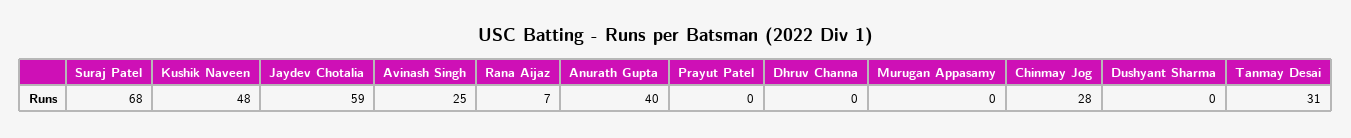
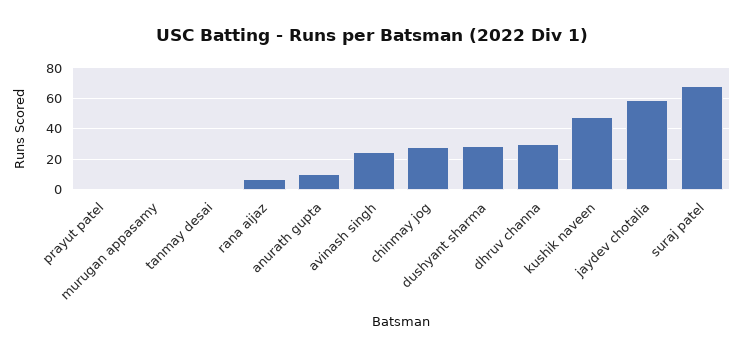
  {
    "Suraj Patel": 68,
    "Kushik Naveen": 48,
    "Jaydev Chotalia": 59,
    "Avinash Singh": 25,
    "Rana Aijaz": 7,
-   "Anurath Gupta": 40,
+   "Anurath Gupta": 10,
    "Prayut Patel": 0,
-   "Dhruv Channa": 0,
+   "Dhruv Channa": 30,
    "Murugan Appasamy": 0,
    "Chinmay Jog": 28,
-   "Dushyant Sharma": 0,
+   "Dushyant Sharma": 30,
-   "Tanmay Desai": 31
+   "Tanmay Desai": 0
  }

